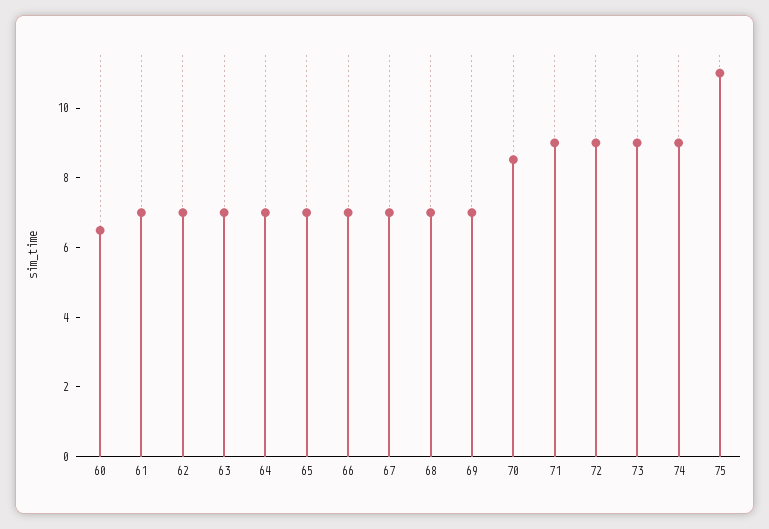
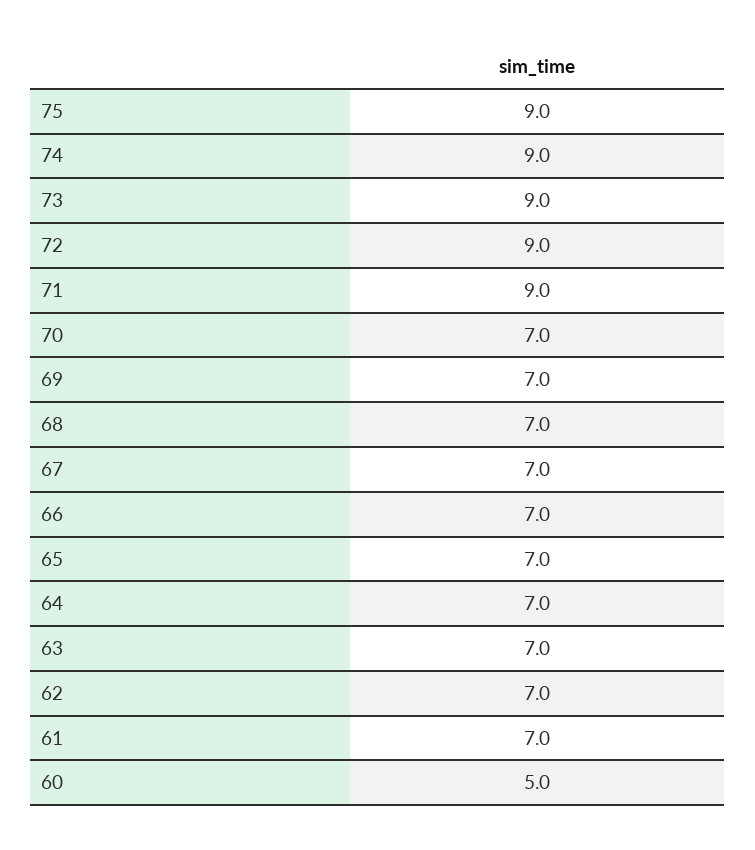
  {
-   "60": 6.5,
+   "60": 5,
    "61": 7,
    "62": 7,
    "63": 7,
    "64": 7,
    "65": 7,
    "66": 7,
    "67": 7,
    "68": 7,
    "69": 7,
-   "70": 8.5,
+   "70": 7,
    "71": 9,
    "72": 9,
    "73": 9,
    "74": 9,
-   "75": 11
+   "75": 9
  }

